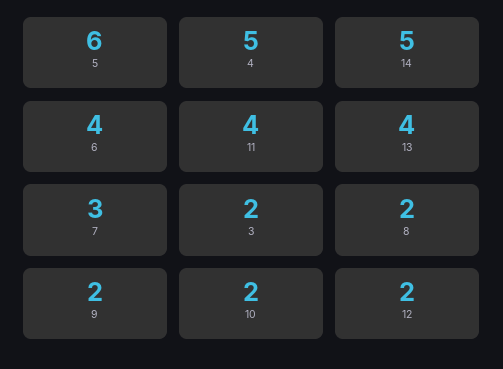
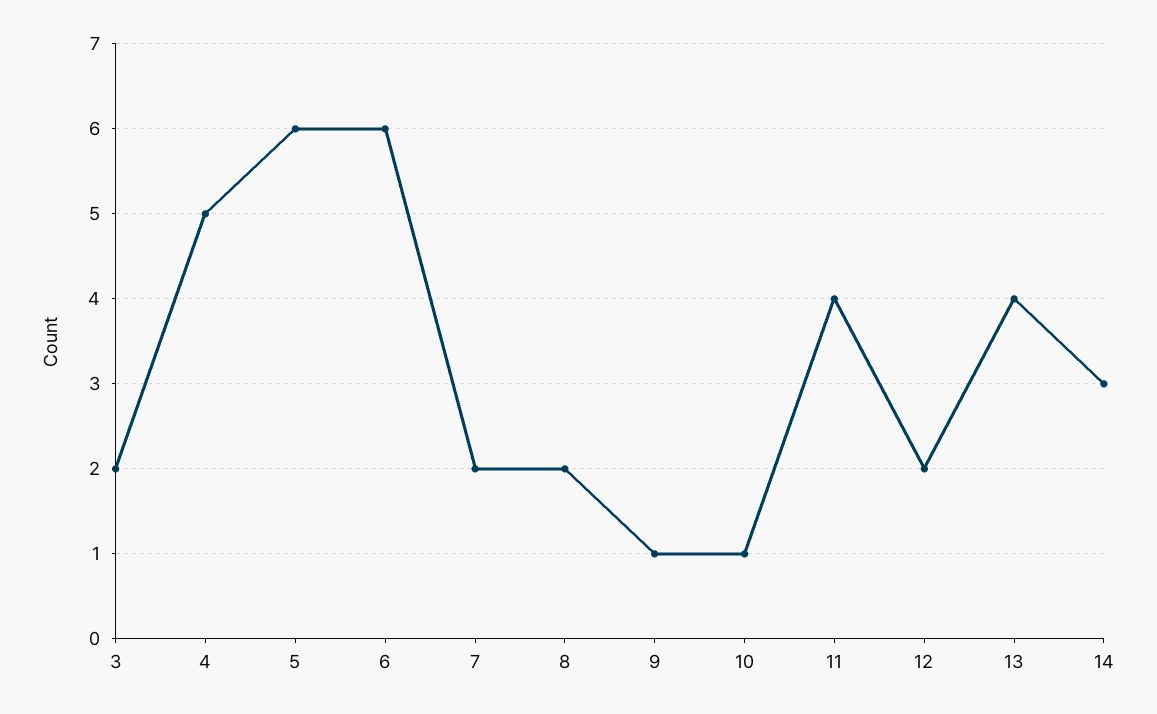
  {
    "5": 6,
    "4": 5,
-   "14": 5,
+   "14": 3,
-   "6": 4,
+   "6": 6,
    "11": 4,
    "13": 4,
-   "7": 3,
+   "7": 2,
    "3": 2,
    "8": 2,
-   "9": 2,
+   "9": 1,
-   "10": 2,
+   "10": 1,
    "12": 2
  }

